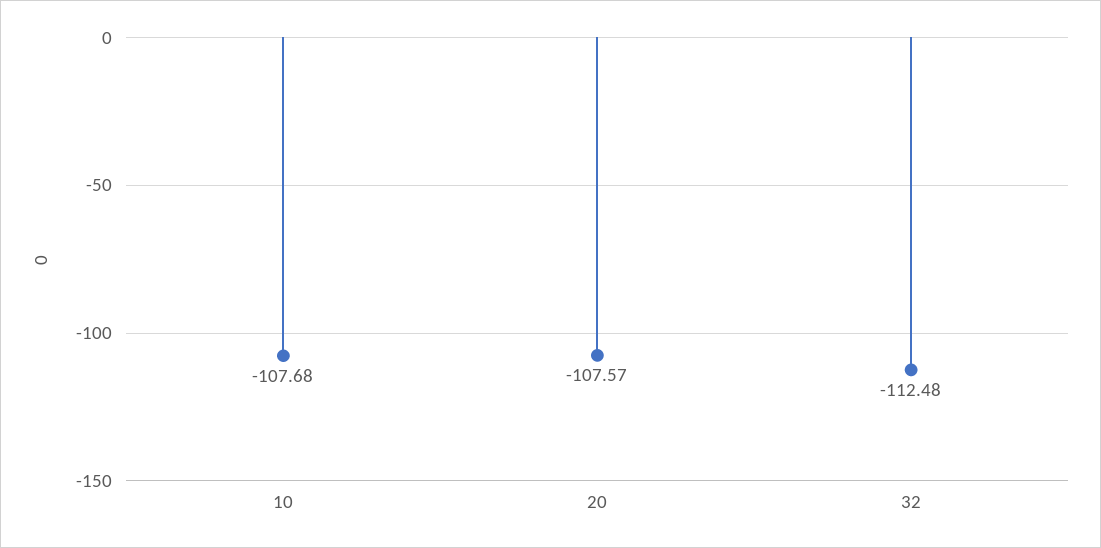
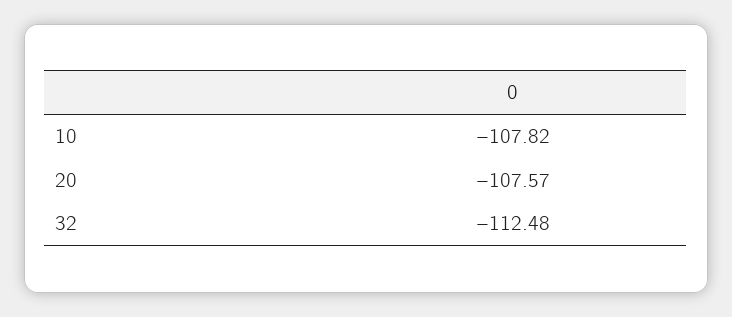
  {
-   "10": -107.68,
+   "10": -107.82,
    "20": -107.57,
    "32": -112.48
  }

